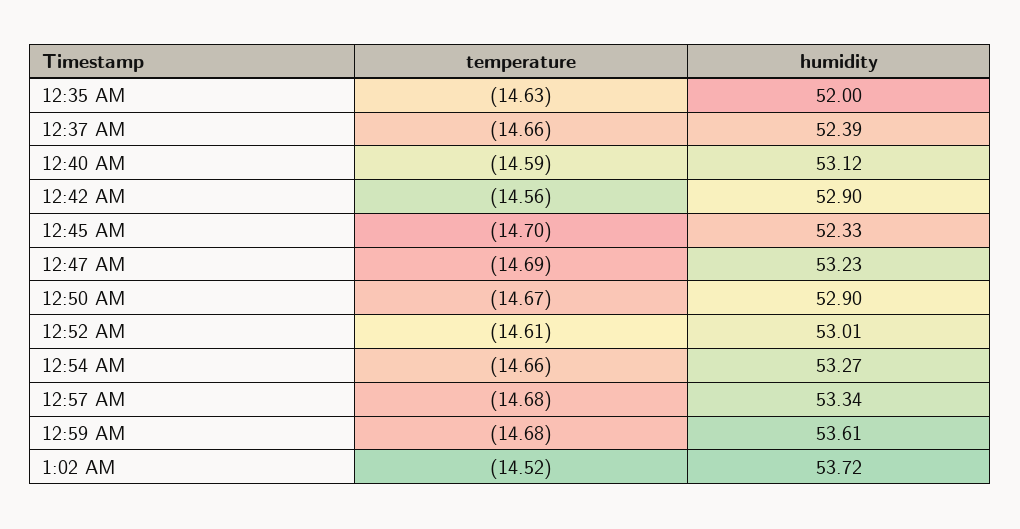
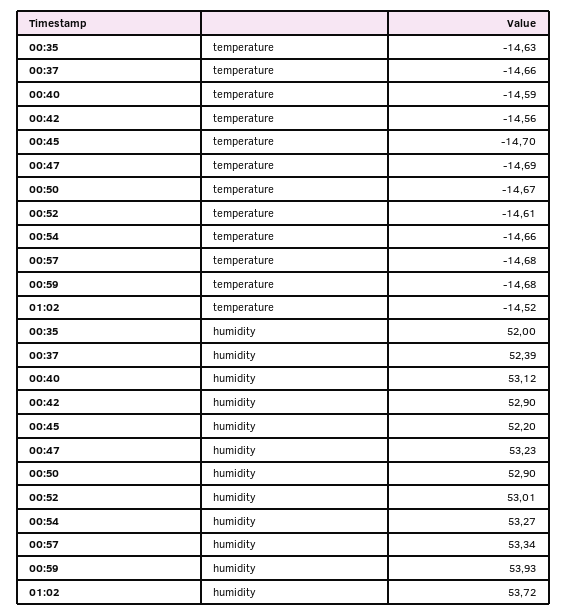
  {
    "temperature": {
      "12:35 AM": -14.63,
      "12:37 AM": -14.66,
      "12:40 AM": -14.59,
      "12:42 AM": -14.56,
      "12:45 AM": -14.7,
      "12:47 AM": -14.69,
      "12:50 AM": -14.67,
      "12:52 AM": -14.61,
      "12:54 AM": -14.66,
      "12:57 AM": -14.68,
      "12:59 AM": -14.68,
      "1:02 AM": -14.52
    },
    "humidity": {
      "12:35 AM": 52,
      "12:37 AM": 52.39,
      "12:40 AM": 53.12,
      "12:42 AM": 52.9,
-     "12:45 AM": 52.33,
+     "12:45 AM": 52.2,
      "12:47 AM": 53.23,
      "12:50 AM": 52.9,
      "12:52 AM": 53.01,
      "12:54 AM": 53.27,
      "12:57 AM": 53.34,
-     "12:59 AM": 53.61,
+     "12:59 AM": 53.93,
      "1:02 AM": 53.72
    }
  }

